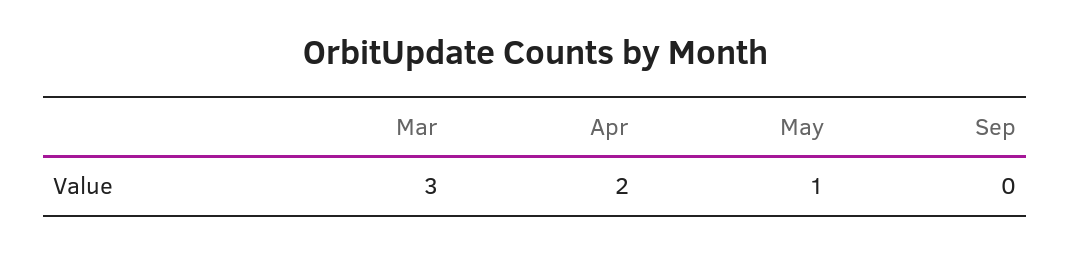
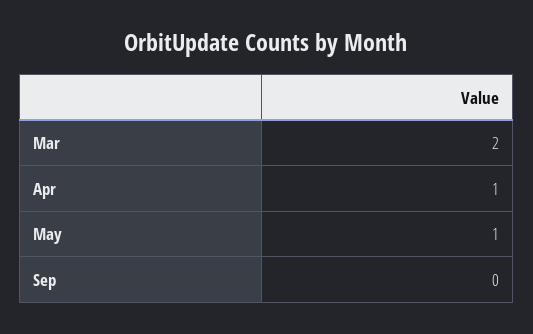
  {
-   "Mar": 3,
+   "Mar": 2,
-   "Apr": 2,
+   "Apr": 1,
    "May": 1,
    "Sep": 0
  }

